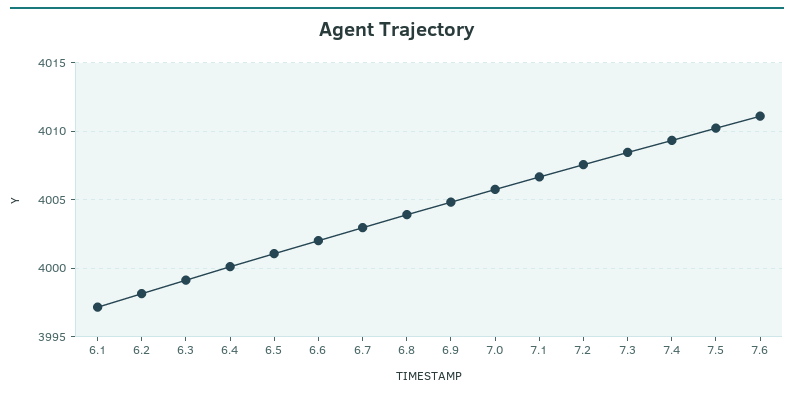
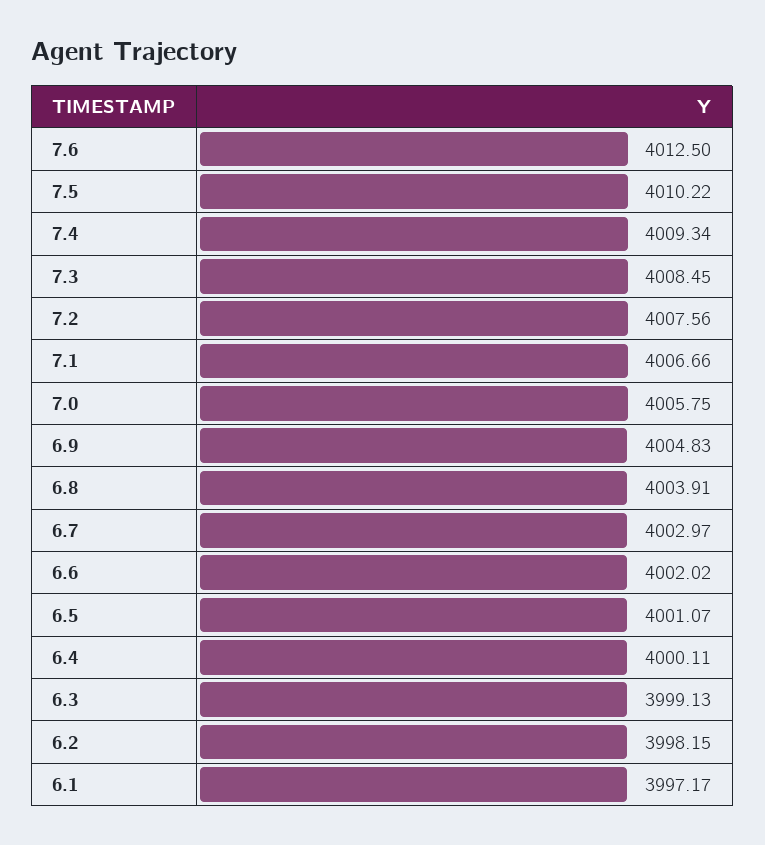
  {
    "6.1": 3997.17,
    "6.2": 3998.15,
    "6.3": 3999.13,
    "6.4": 4000.11,
    "6.5": 4001.07,
    "6.6": 4002.02,
    "6.7": 4002.97,
    "6.8": 4003.91,
    "6.9": 4004.83,
    "7.0": 4005.75,
    "7.1": 4006.66,
    "7.2": 4007.56,
    "7.3": 4008.45,
    "7.4": 4009.34,
    "7.5": 4010.22,
-   "7.6": 4011
+   "7.6": 4012.5
  }

